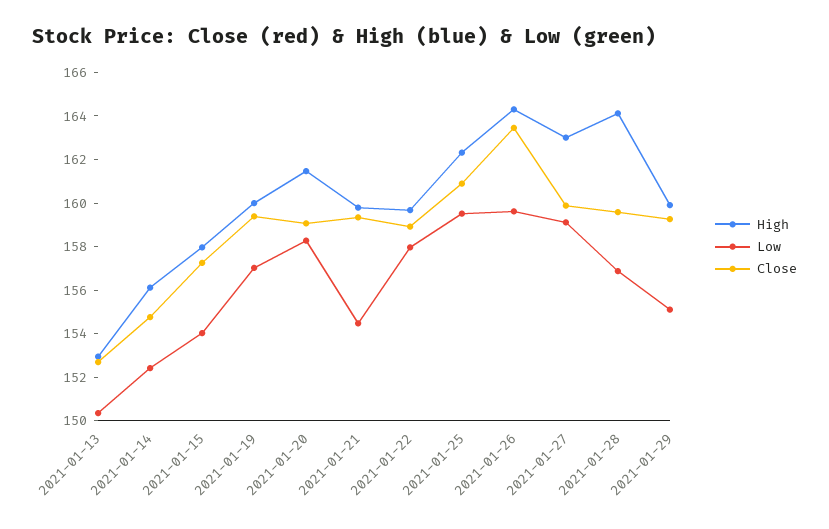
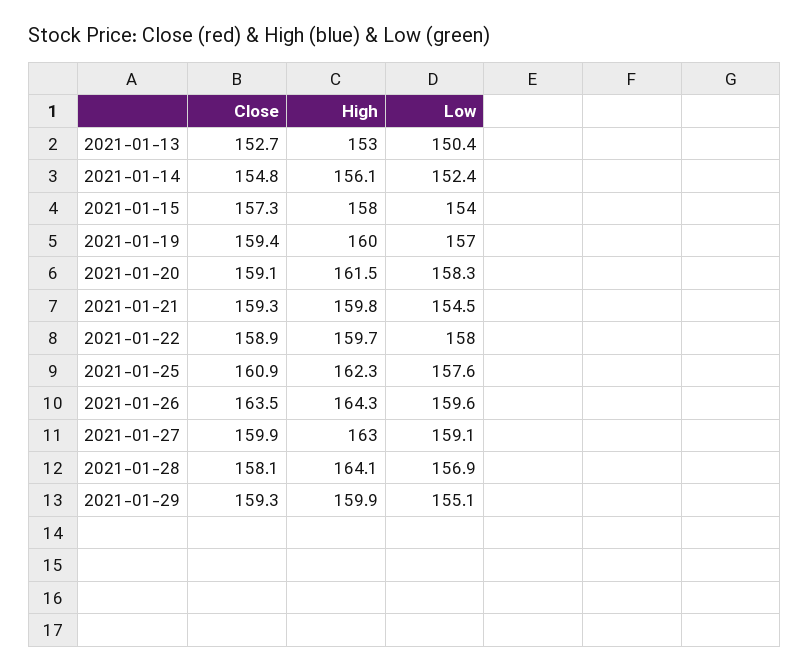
  {
    "High": {
      "2021-01-13": 153,
      "2021-01-14": 156.1,
      "2021-01-15": 158,
      "2021-01-19": 160,
      "2021-01-20": 161.5,
      "2021-01-21": 159.8,
      "2021-01-22": 159.7,
      "2021-01-25": 162.3,
      "2021-01-26": 164.3,
      "2021-01-27": 163,
      "2021-01-28": 164.1,
      "2021-01-29": 159.9
    },
    "Low": {
      "2021-01-13": 150.4,
      "2021-01-14": 152.4,
      "2021-01-15": 154,
      "2021-01-19": 157,
      "2021-01-20": 158.3,
      "2021-01-21": 154.5,
      "2021-01-22": 158,
-     "2021-01-25": 159.5,
+     "2021-01-25": 157.6,
      "2021-01-26": 159.6,
      "2021-01-27": 159.1,
      "2021-01-28": 156.9,
      "2021-01-29": 155.1
    },
    "Close": {
      "2021-01-13": 152.7,
      "2021-01-14": 154.8,
      "2021-01-15": 157.3,
      "2021-01-19": 159.4,
      "2021-01-20": 159.1,
      "2021-01-21": 159.3,
      "2021-01-22": 158.9,
      "2021-01-25": 160.9,
      "2021-01-26": 163.5,
      "2021-01-27": 159.9,
-     "2021-01-28": 159.5,
+     "2021-01-28": 158.1,
      "2021-01-29": 159.3
    }
  }

